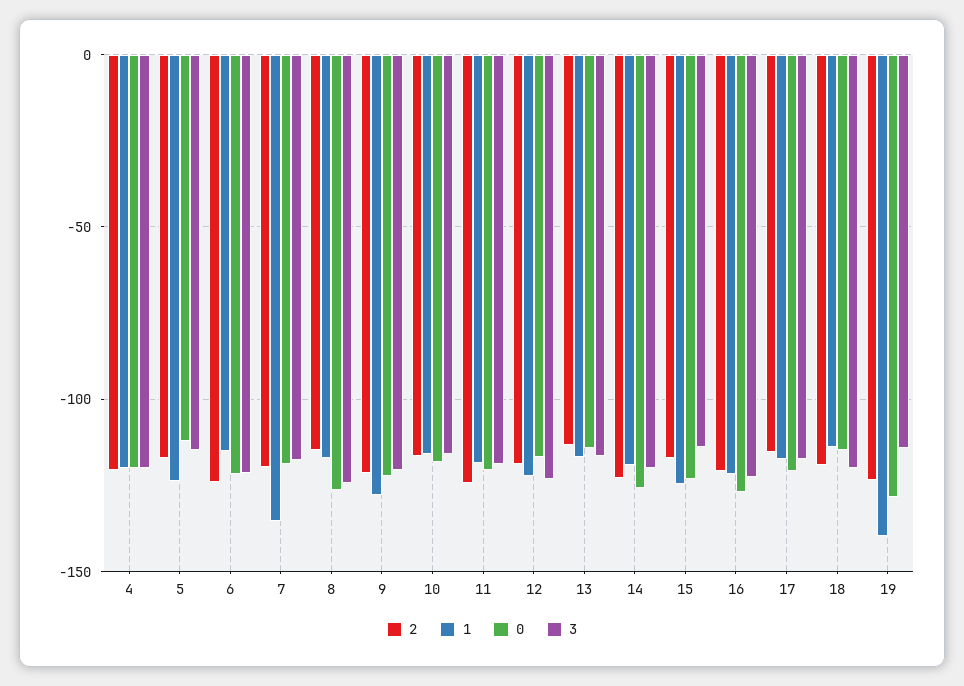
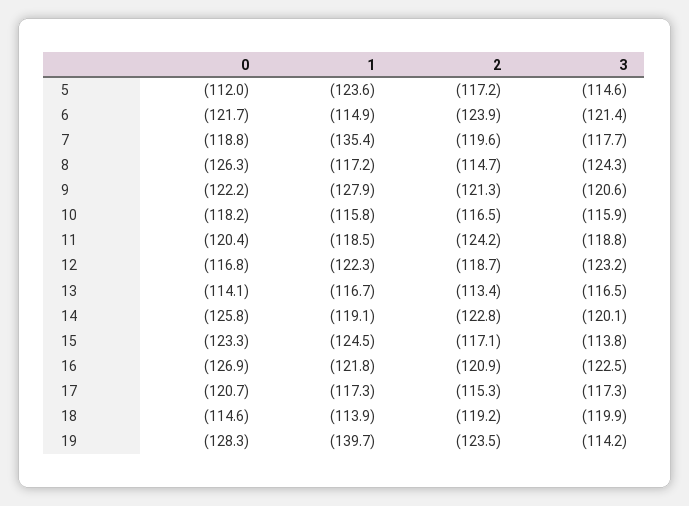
  {
    "2": {
-     "4": -120,
      "5": -117.2,
      "6": -123.9,
      "7": -119.6,
      "8": -114.7,
      "9": -121.3,
      "10": -116.5,
      "11": -124.2,
      "12": -118.7,
      "13": -113.4,
      "14": -122.8,
      "15": -117.1,
      "16": -120.9,
      "17": -115.3,
      "18": -119.2,
      "19": -123.5
    },
    "1": {
-     "4": -120,
      "5": -123.6,
      "6": -114.9,
      "7": -135.4,
      "8": -117.2,
      "9": -127.9,
      "10": -115.8,
      "11": -118.5,
      "12": -122.3,
      "13": -116.7,
      "14": -119.1,
      "15": -124.5,
      "16": -121.8,
      "17": -117.3,
      "18": -113.9,
      "19": -139.7
    },
    "0": {
-     "4": -120,
      "5": -112,
      "6": -121.7,
      "7": -118.8,
      "8": -126.3,
      "9": -122.2,
      "10": -118.2,
      "11": -120.4,
      "12": -116.8,
      "13": -114.1,
      "14": -125.8,
      "15": -123.3,
      "16": -126.9,
      "17": -120.7,
      "18": -114.6,
      "19": -128.3
    },
    "3": {
-     "4": -120,
      "5": -114.6,
      "6": -121.4,
      "7": -117.7,
      "8": -124.3,
      "9": -120.6,
      "10": -115.9,
      "11": -118.8,
      "12": -123.2,
      "13": -116.5,
      "14": -120.1,
      "15": -113.8,
      "16": -122.5,
      "17": -117.3,
      "18": -119.9,
      "19": -114.2
    }
  }

